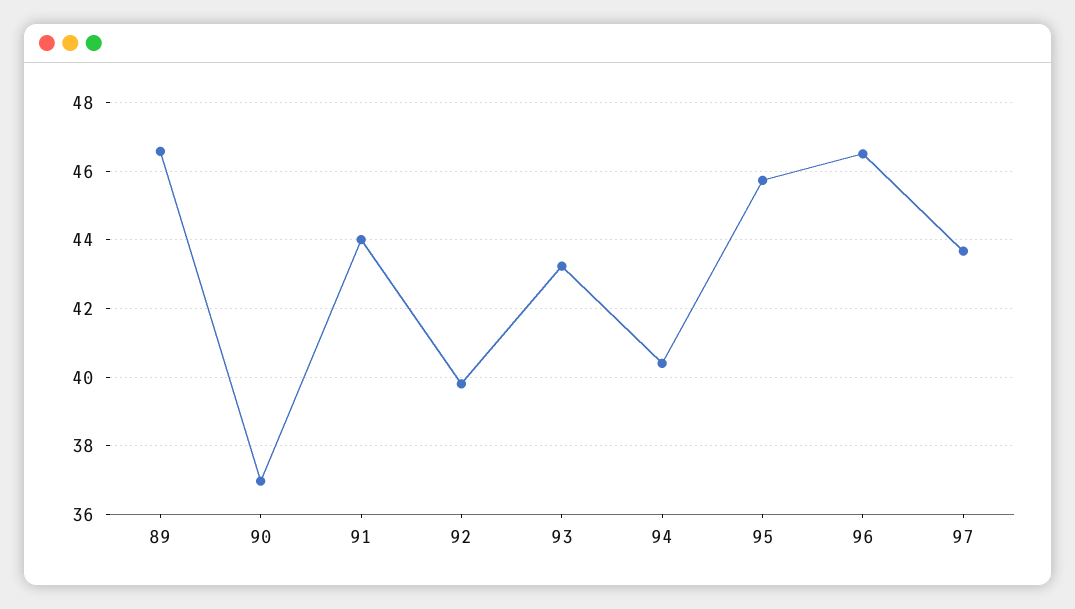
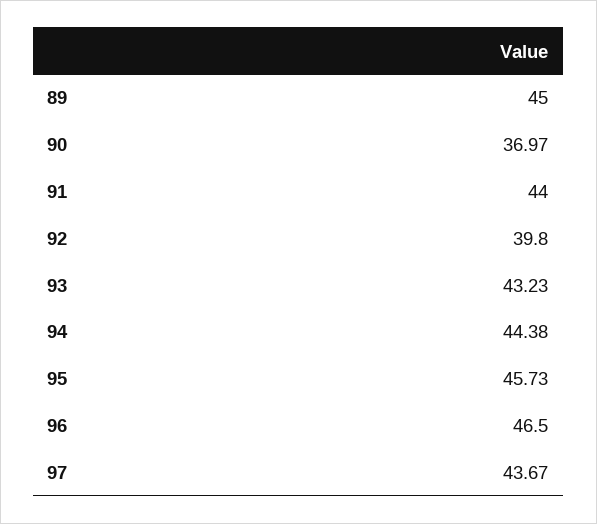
  {
-   "89": 46.6,
+   "89": 45,
    "90": 36.97,
    "91": 44,
    "92": 39.8,
    "93": 43.23,
-   "94": 40.4,
+   "94": 44.38,
    "95": 45.73,
    "96": 46.5,
    "97": 43.67
  }

